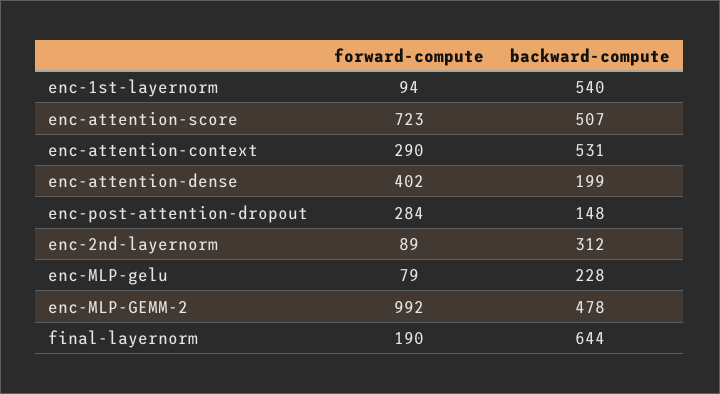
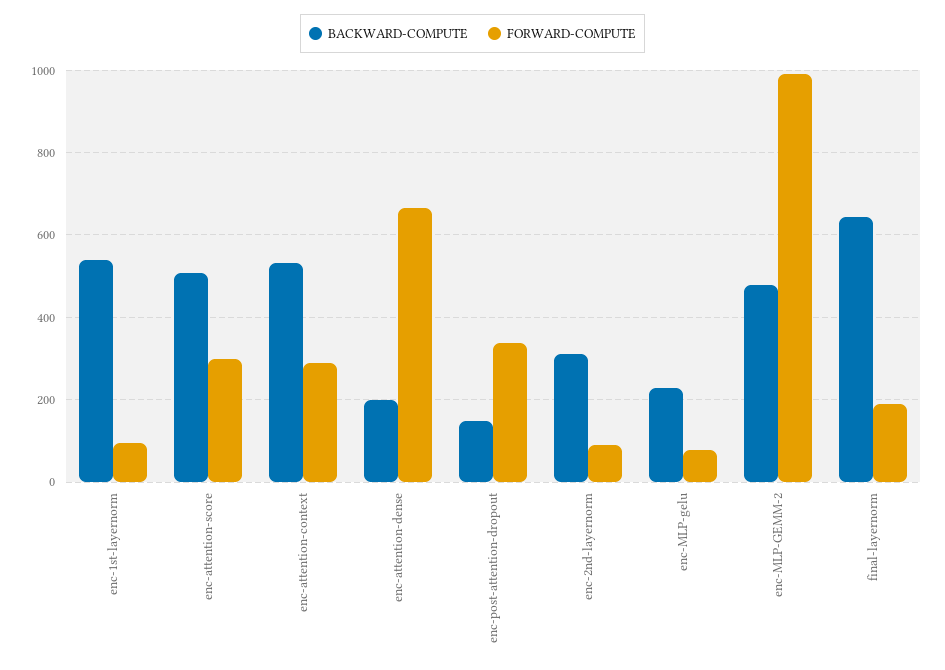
  {
    "forward-compute": {
      "enc-1st-layernorm": 94,
-     "enc-attention-score": 723,
+     "enc-attention-score": 300,
      "enc-attention-context": 290,
-     "enc-attention-dense": 402,
+     "enc-attention-dense": 660,
-     "enc-post-attention-dropout": 284,
+     "enc-post-attention-dropout": 340,
      "enc-2nd-layernorm": 89,
      "enc-MLP-gelu": 79,
      "enc-MLP-GEMM-2": 992,
      "final-layernorm": 190
    },
    "backward-compute": {
      "enc-1st-layernorm": 540,
      "enc-attention-score": 507,
      "enc-attention-context": 531,
      "enc-attention-dense": 199,
      "enc-post-attention-dropout": 148,
      "enc-2nd-layernorm": 312,
      "enc-MLP-gelu": 228,
      "enc-MLP-GEMM-2": 478,
      "final-layernorm": 644
    }
  }

